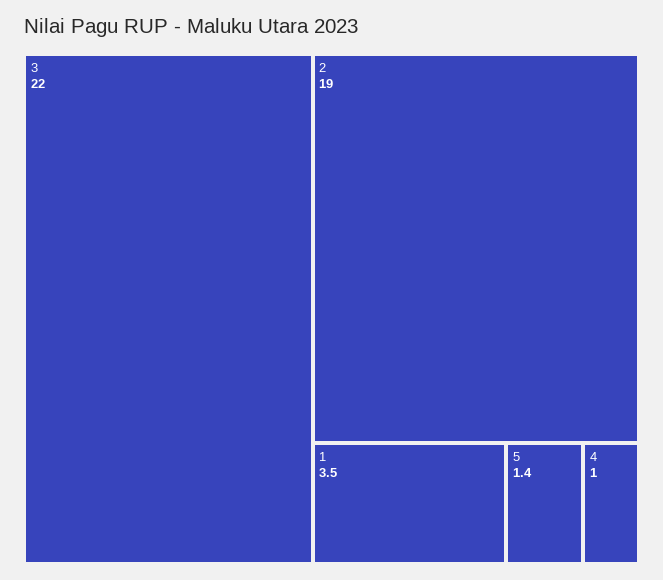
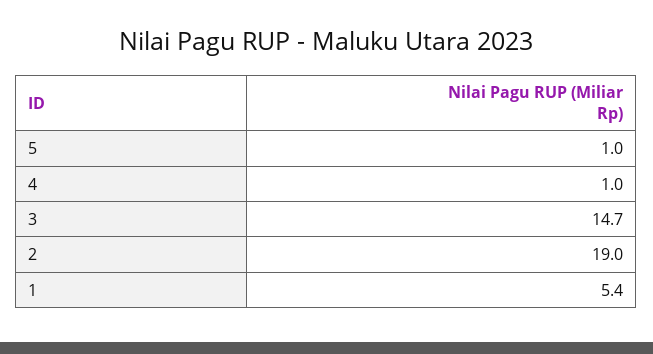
  {
-   "3": 22,
+   "3": 14.7,
    "2": 19,
-   "1": 3.5,
+   "1": 5.4,
-   "5": 1.4,
+   "5": 1,
    "4": 1
  }

